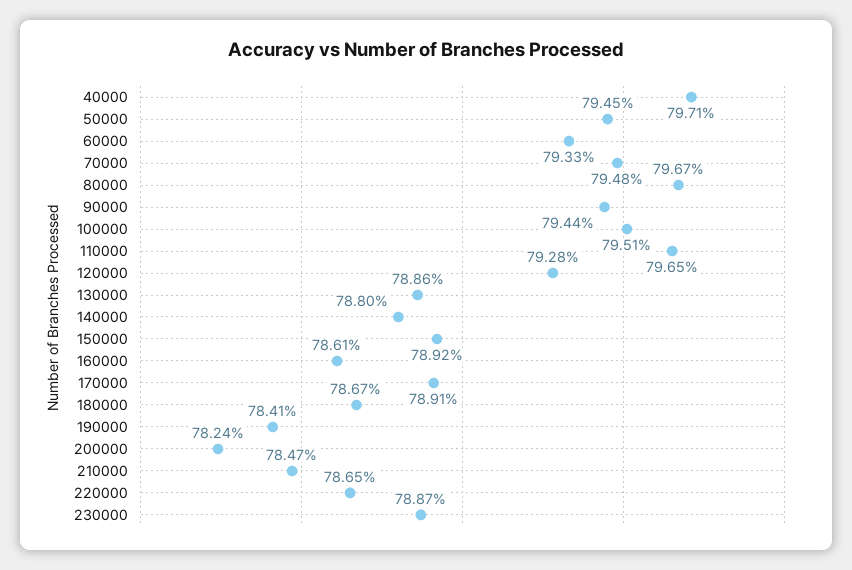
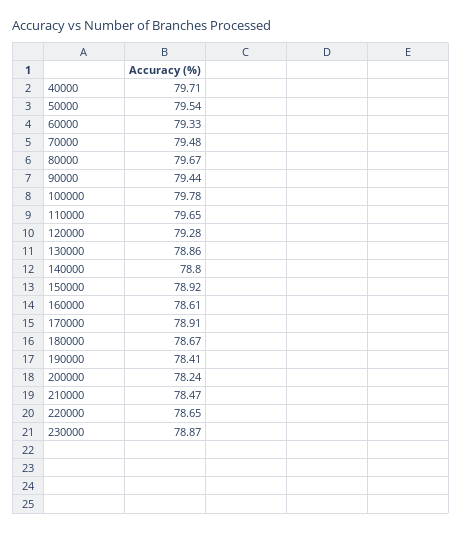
  {
    "40000": 79.71,
-   "50000": 79.45,
+   "50000": 79.54,
    "60000": 79.33,
    "70000": 79.48,
    "80000": 79.67,
    "90000": 79.44,
-   "100000": 79.51,
+   "100000": 79.78,
    "110000": 79.65,
    "120000": 79.28,
    "130000": 78.86,
    "140000": 78.8,
    "150000": 78.92,
    "160000": 78.61,
    "170000": 78.91,
    "180000": 78.67,
    "190000": 78.41,
    "200000": 78.24,
    "210000": 78.47,
    "220000": 78.65,
    "230000": 78.87
  }

